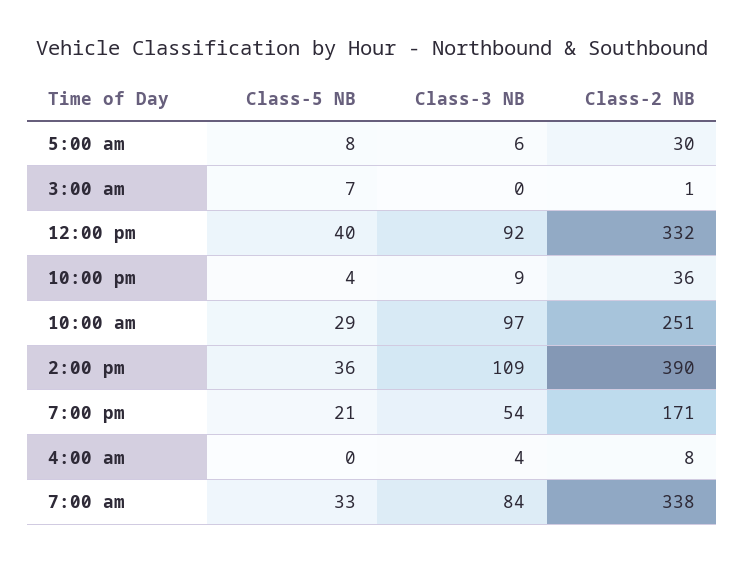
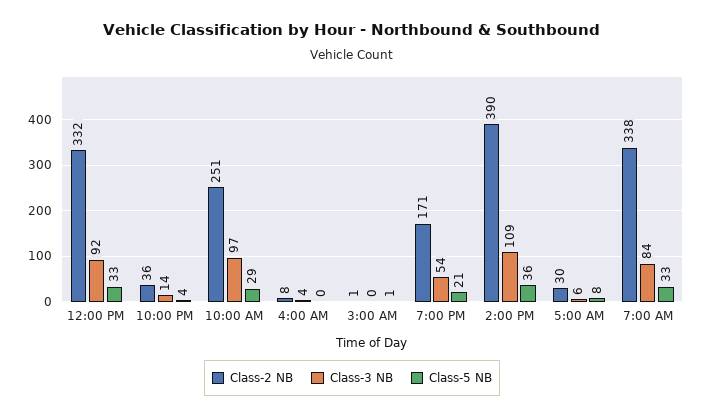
  {
    "Class-5 NB": {
      "5:00 am": 8,
-     "3:00 am": 7,
+     "3:00 am": 1,
-     "12:00 pm": 40,
+     "12:00 pm": 33,
      "10:00 pm": 4,
      "10:00 am": 29,
      "2:00 pm": 36,
      "7:00 pm": 21,
      "4:00 am": 0,
      "7:00 am": 33
    },
    "Class-3 NB": {
      "5:00 am": 6,
      "3:00 am": 0,
      "12:00 pm": 92,
-     "10:00 pm": 9,
+     "10:00 pm": 14,
      "10:00 am": 97,
      "2:00 pm": 109,
      "7:00 pm": 54,
      "4:00 am": 4,
      "7:00 am": 84
    },
    "Class-2 NB": {
      "5:00 am": 30,
      "3:00 am": 1,
      "12:00 pm": 332,
      "10:00 pm": 36,
      "10:00 am": 251,
      "2:00 pm": 390,
      "7:00 pm": 171,
      "4:00 am": 8,
      "7:00 am": 338
    }
  }

